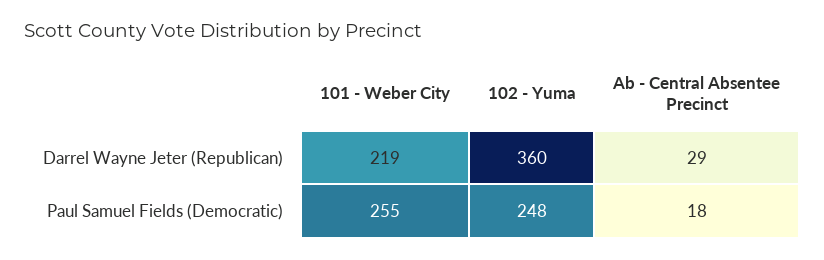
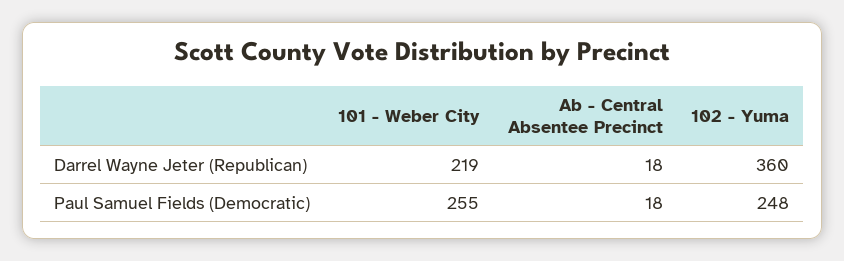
  {
    "101 - Weber City": {
      "Darrel Wayne Jeter (Republican)": 219,
      "Paul Samuel Fields (Democratic)": 255
    },
    "102 - Yuma": {
      "Darrel Wayne Jeter (Republican)": 360,
      "Paul Samuel Fields (Democratic)": 248
    },
    "Ab - Central Absentee Precinct": {
-     "Darrel Wayne Jeter (Republican)": 29,
+     "Darrel Wayne Jeter (Republican)": 18,
      "Paul Samuel Fields (Democratic)": 18
    }
  }

